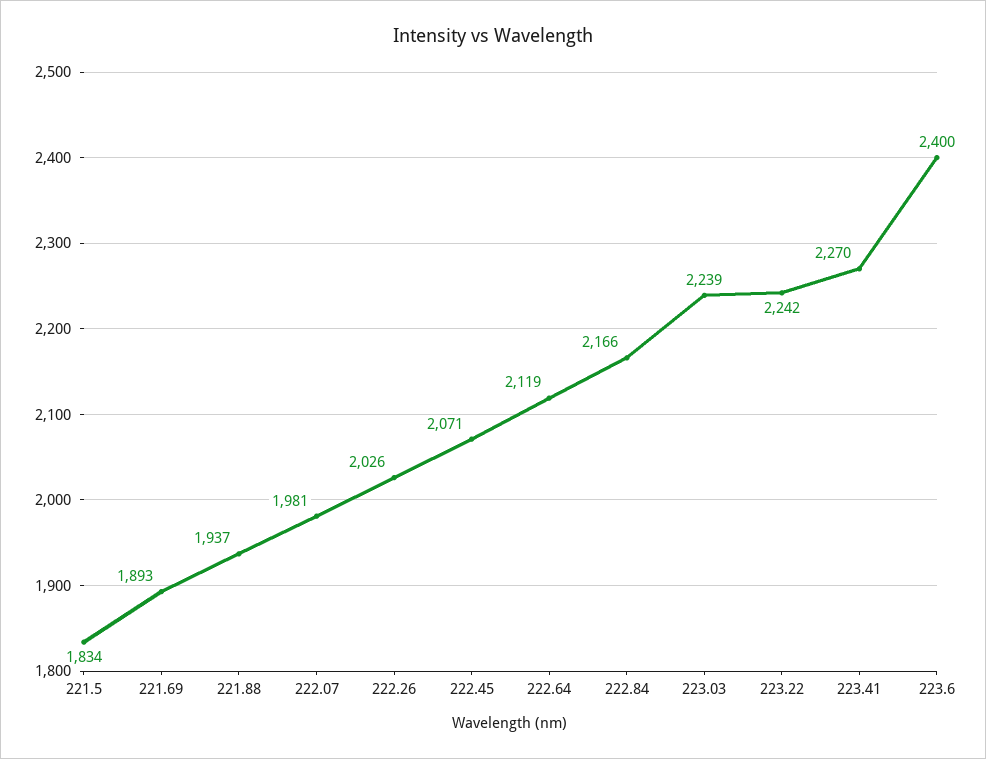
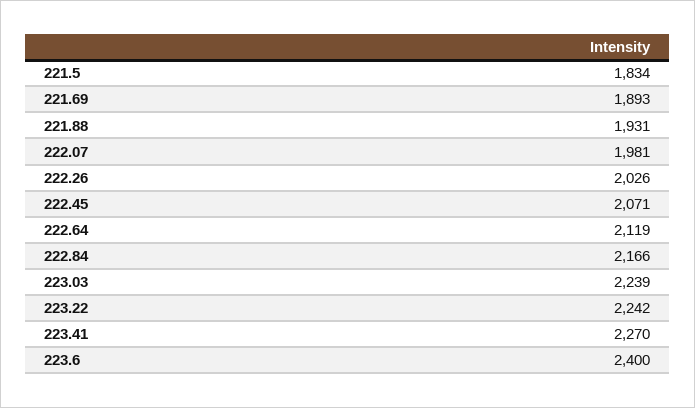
  {
    "221.5": 1834,
    "221.69": 1893,
-   "221.88": 1937,
+   "221.88": 1931,
    "222.07": 1981,
    "222.26": 2026,
    "222.45": 2071,
    "222.64": 2119,
    "222.84": 2166,
    "223.03": 2239,
    "223.22": 2242,
    "223.41": 2270,
    "223.6": 2400
  }

